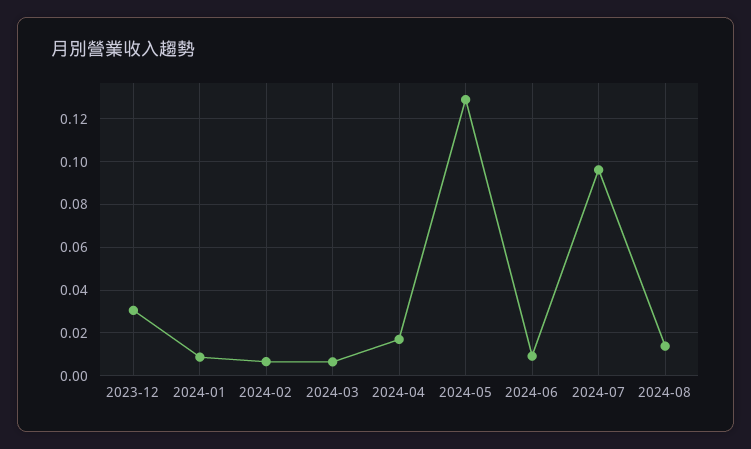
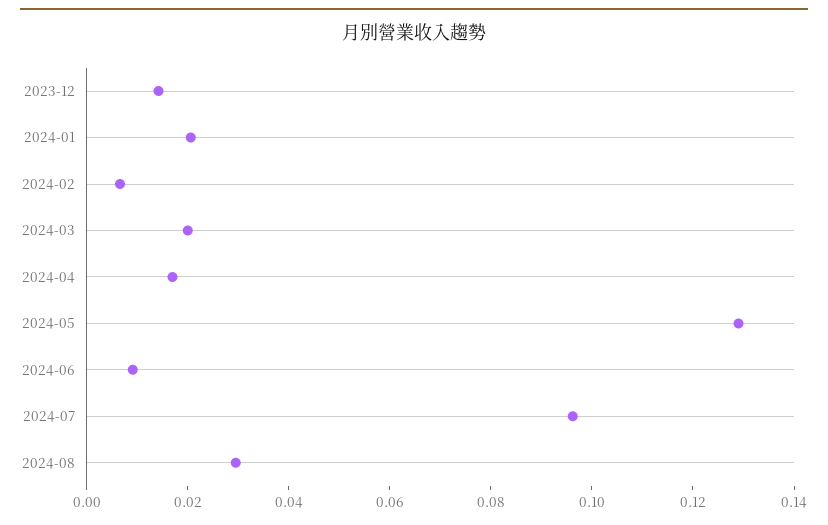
  {
-   "2023-12": 0.03,
+   "2023-12": 0.015,
-   "2024-01": 0.01,
+   "2024-01": 0.02,
    "2024-02": 0.005,
-   "2024-03": 0.005,
+   "2024-03": 0.02,
    "2024-04": 0.015,
    "2024-05": 0.13,
    "2024-06": 0.01,
    "2024-07": 0.095,
-   "2024-08": 0.015
+   "2024-08": 0.03
  }

